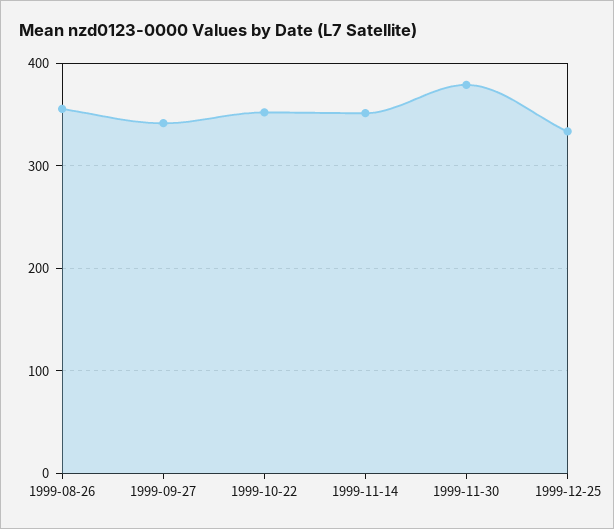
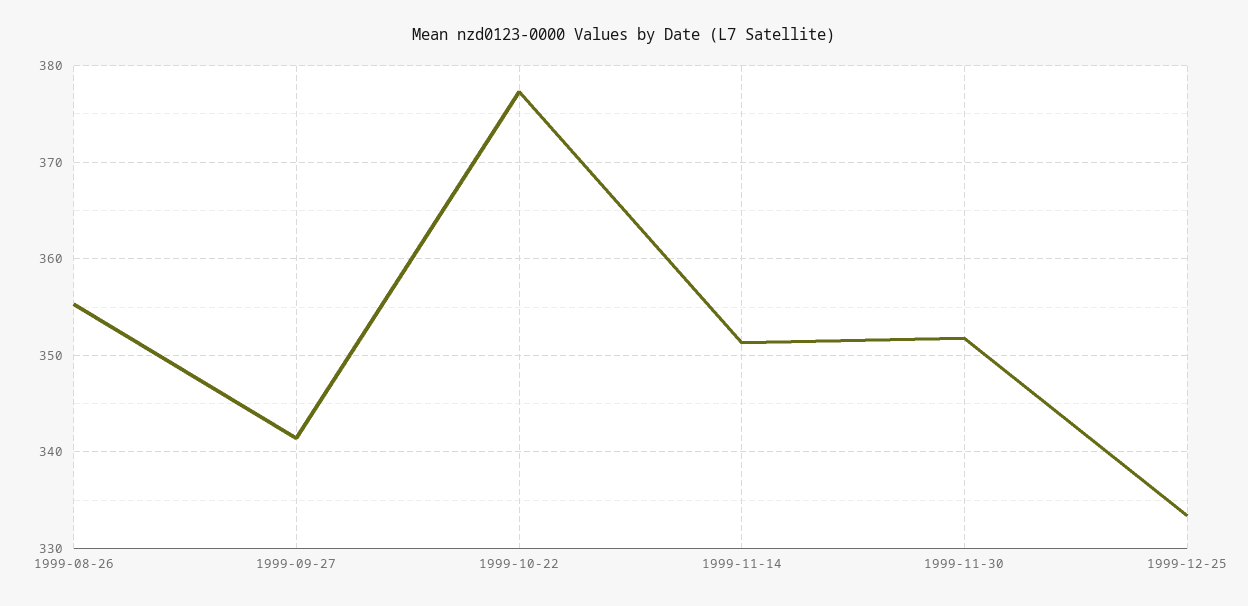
  {
    "1999-08-26": 355,
    "1999-09-27": 341,
-   "1999-10-22": 350,
+   "1999-10-22": 377,
    "1999-11-14": 351,
-   "1999-11-30": 380,
+   "1999-11-30": 352,
    "1999-12-25": 333
  }

